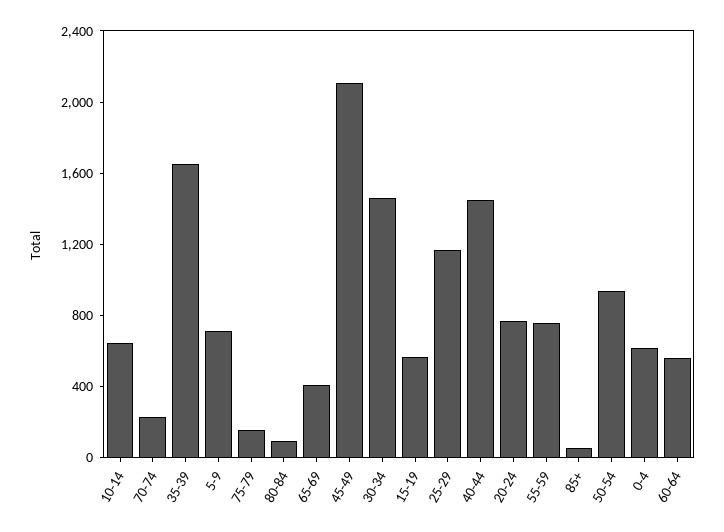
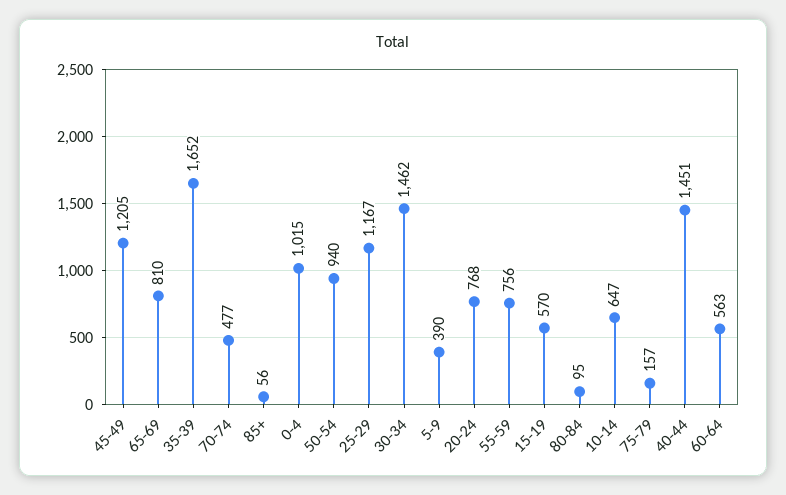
  {
    "10-14": 647,
-   "70-74": 200,
+   "70-74": 477,
    "35-39": 1652,
-   "5-9": 700,
+   "5-9": 390,
    "75-79": 157,
    "80-84": 95,
-   "65-69": 400,
+   "65-69": 810,
-   "45-49": 2100,
+   "45-49": 1205,
    "30-34": 1462,
    "15-19": 570,
    "25-29": 1167,
    "40-44": 1451,
    "20-24": 768,
    "55-59": 756,
    "85+": 56,
    "50-54": 940,
-   "0-4": 600,
+   "0-4": 1015,
    "60-64": 563
  }

